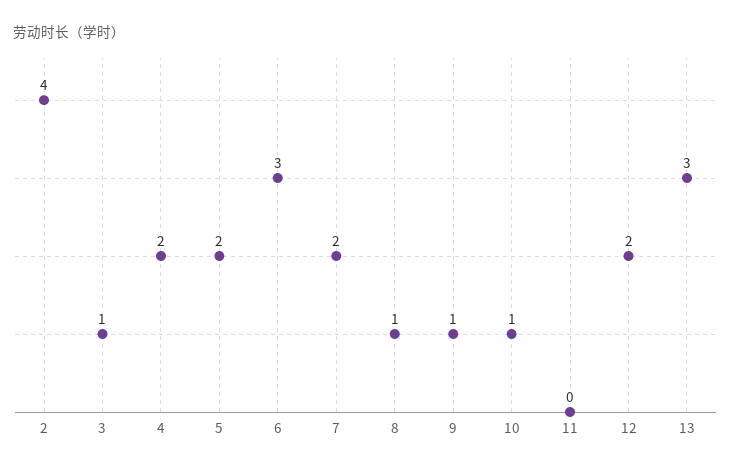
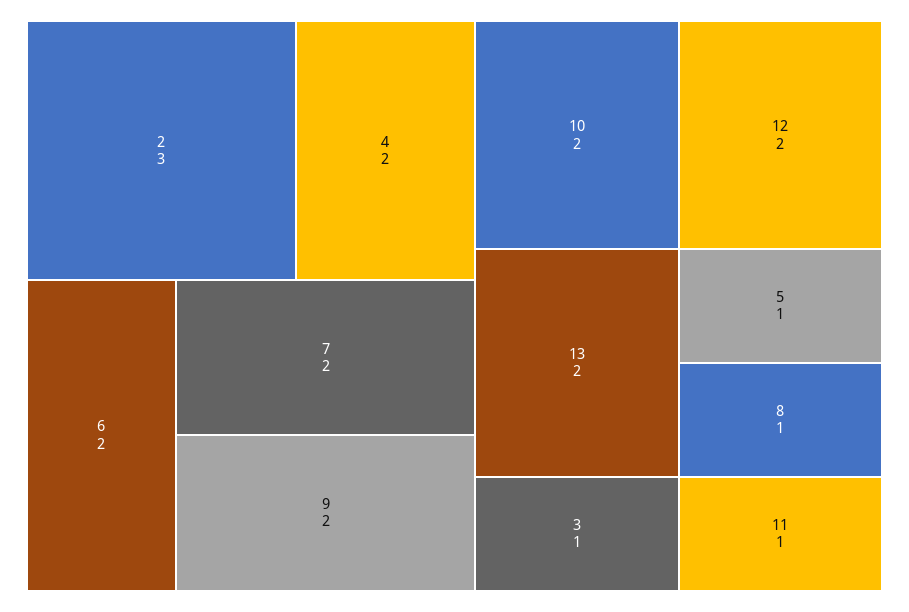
  {
-   "2": 4,
+   "2": 3,
    "3": 1,
    "4": 2,
-   "5": 2,
+   "5": 1,
-   "6": 3,
+   "6": 2,
    "7": 2,
    "8": 1,
-   "9": 1,
+   "9": 2,
-   "10": 1,
+   "10": 2,
-   "11": 0,
+   "11": 1,
    "12": 2,
-   "13": 3
+   "13": 2
  }

